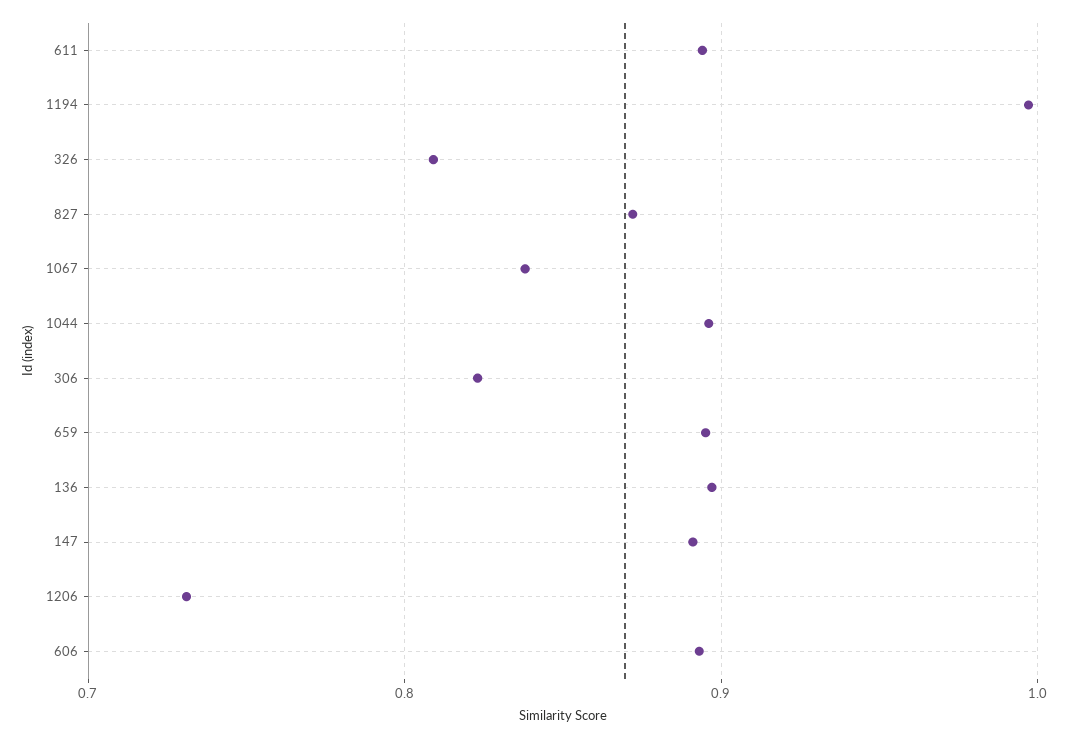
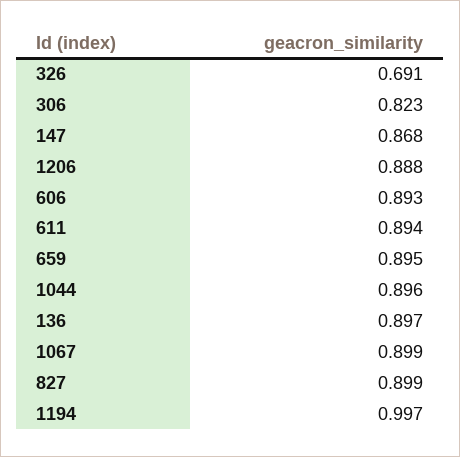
  {
    "611": 0.894,
    "1194": 0.997,
-   "326": 0.81,
+   "326": 0.691,
-   "827": 0.87,
+   "827": 0.899,
-   "1067": 0.84,
+   "1067": 0.899,
    "1044": 0.896,
    "306": 0.823,
    "659": 0.895,
    "136": 0.897,
-   "147": 0.89,
+   "147": 0.868,
-   "1206": 0.73,
+   "1206": 0.888,
    "606": 0.893
  }

